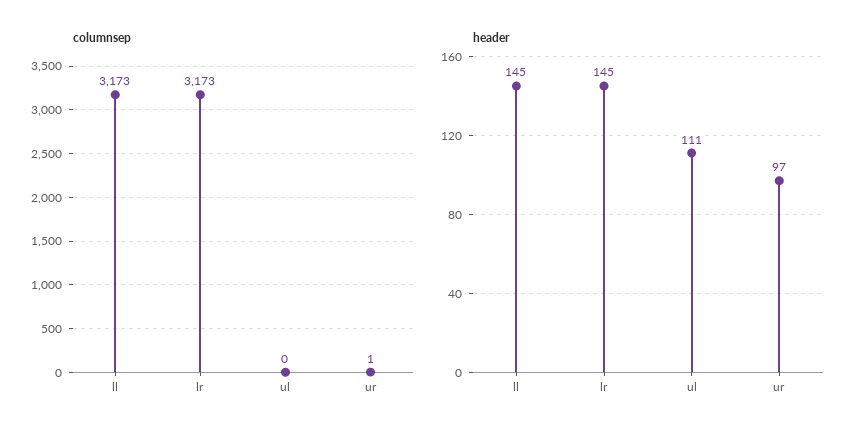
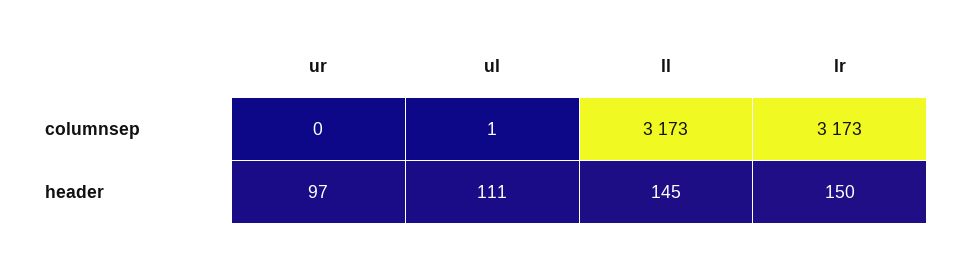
  {
    "columnsep": {
      "ll": 3173,
      "lr": 3173,
-     "ul": 0,
+     "ul": 1,
-     "ur": 1
+     "ur": 0
    },
    "header": {
      "ll": 145,
-     "lr": 145,
+     "lr": 150,
      "ul": 111,
      "ur": 97
    }
  }

